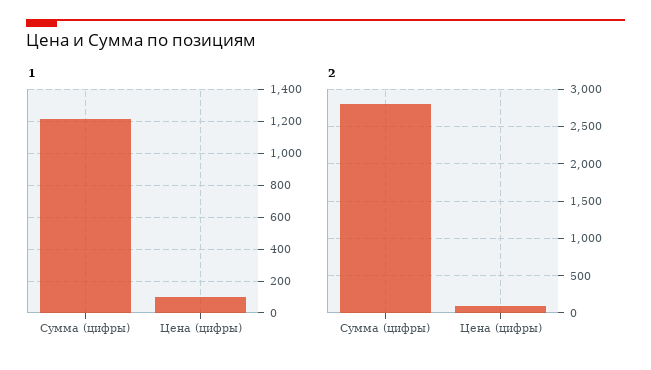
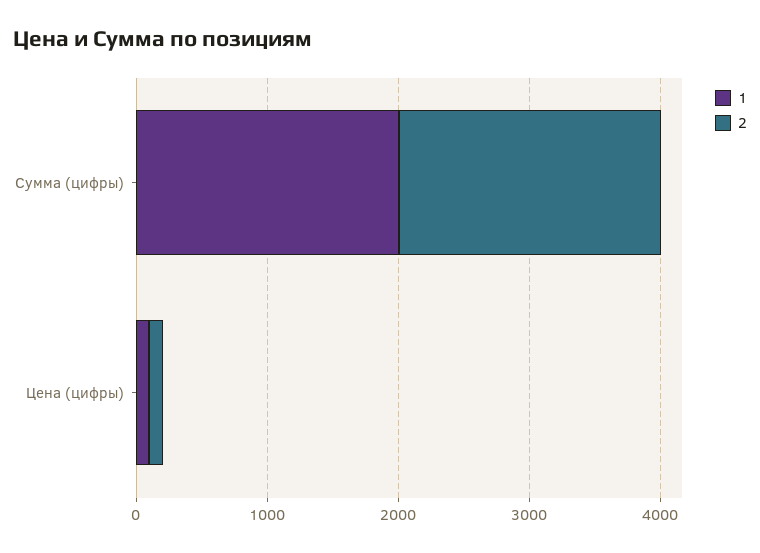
  {
    "1": {
-     "Сумма (цифры)": 1200,
+     "Сумма (цифры)": 2000,
      "Цена (цифры)": 100
    },
    "2": {
-     "Сумма (цифры)": 2800,
+     "Сумма (цифры)": 2000,
      "Цена (цифры)": 100
    }
  }

